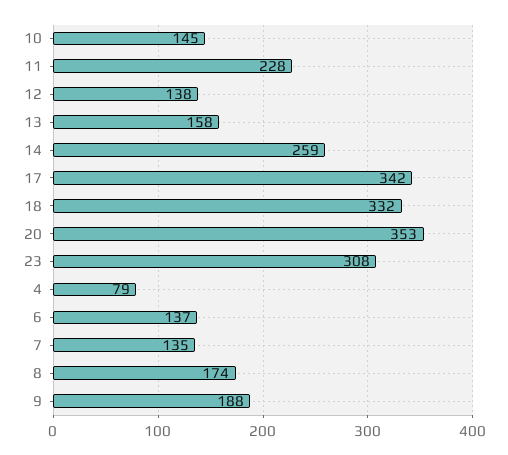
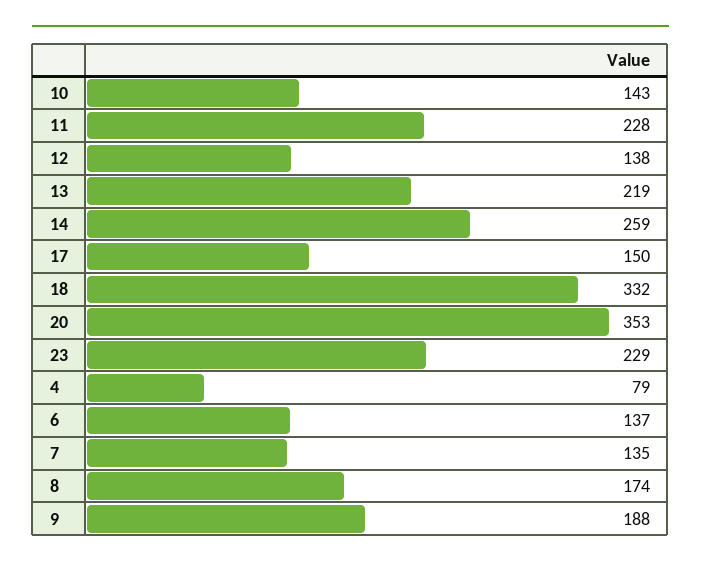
  {
-   "10": 145,
+   "10": 143,
    "11": 228,
    "12": 138,
-   "13": 158,
+   "13": 219,
    "14": 259,
-   "17": 342,
+   "17": 150,
    "18": 332,
    "20": 353,
-   "23": 308,
+   "23": 229,
    "4": 79,
    "6": 137,
    "7": 135,
    "8": 174,
    "9": 188
  }

